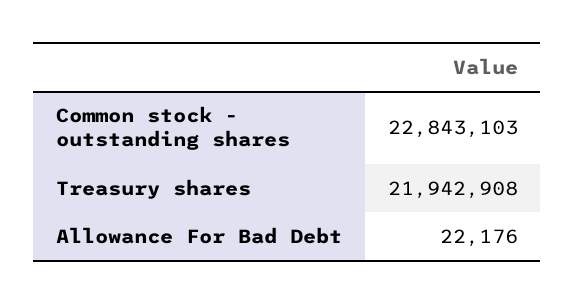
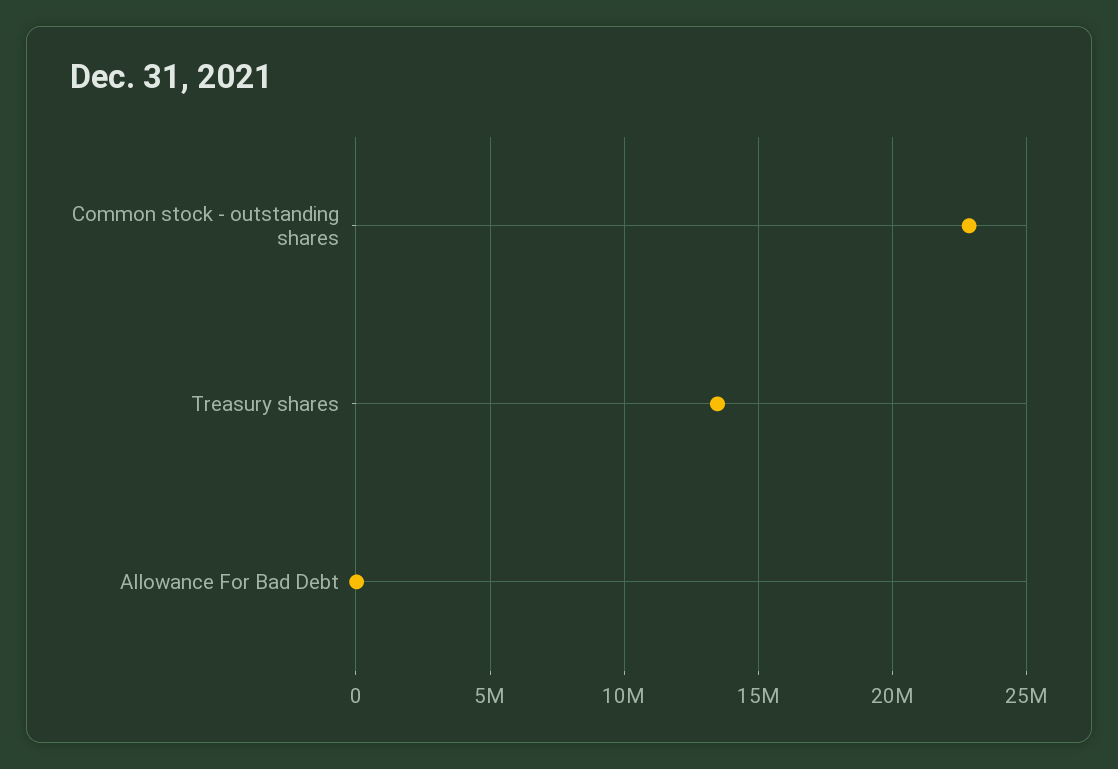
  {
    "Common stock - outstanding shares": 22843103,
-   "Treasury shares": 21942908,
+   "Treasury shares": 13500000,
    "Allowance For Bad Debt": 22176
  }

